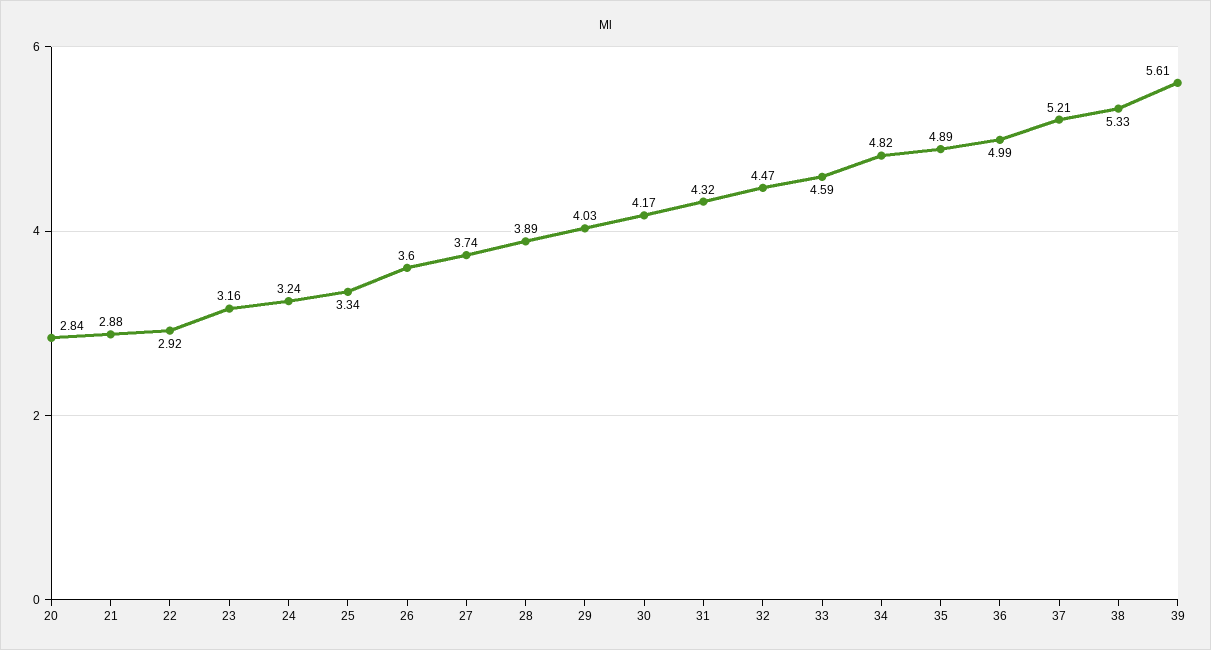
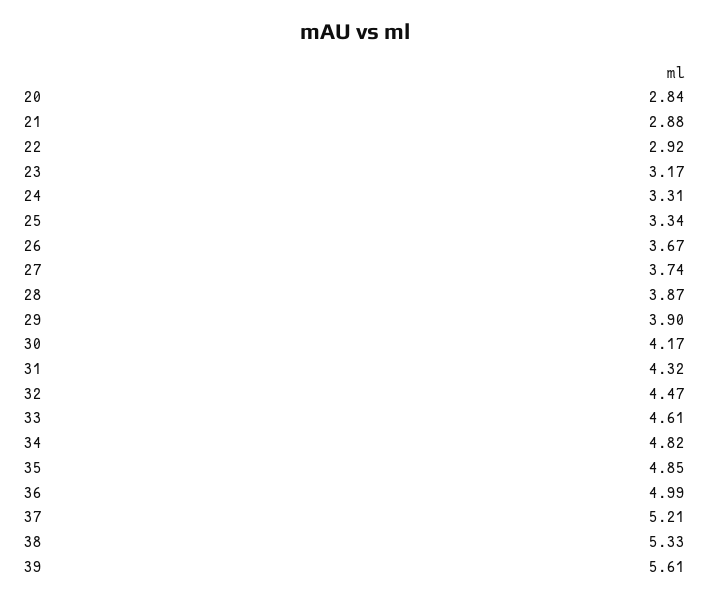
  {
    "20": 2.84,
    "21": 2.88,
    "22": 2.92,
-   "23": 3.16,
+   "23": 3.17,
-   "24": 3.24,
+   "24": 3.31,
    "25": 3.34,
-   "26": 3.6,
+   "26": 3.67,
    "27": 3.74,
-   "28": 3.89,
+   "28": 3.87,
-   "29": 4.03,
+   "29": 3.9,
    "30": 4.17,
    "31": 4.32,
    "32": 4.47,
-   "33": 4.59,
+   "33": 4.61,
    "34": 4.82,
-   "35": 4.89,
+   "35": 4.85,
    "36": 4.99,
    "37": 5.21,
    "38": 5.33,
    "39": 5.61
  }

